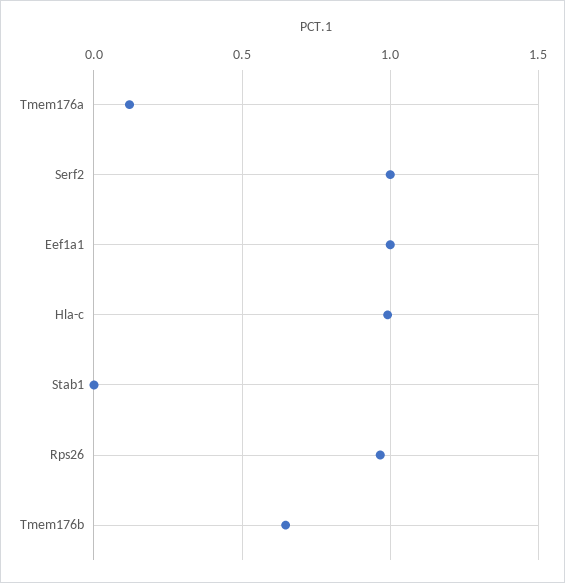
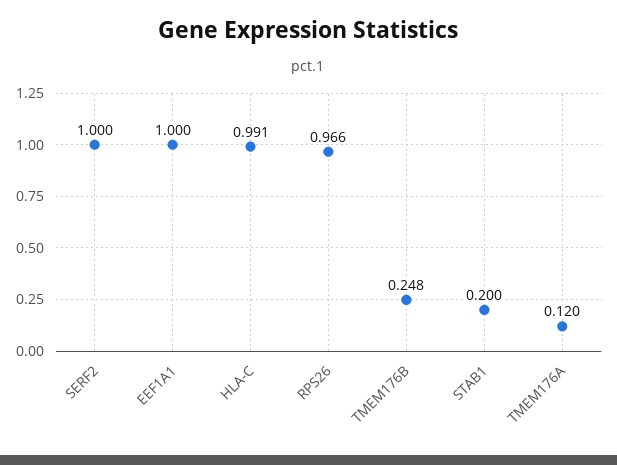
  {
    "Tmem176a": 0.12,
    "Serf2": 1,
    "Eef1a1": 1,
    "Hla-c": 0.991,
-   "Stab1": 0,
+   "Stab1": 0.2,
    "Rps26": 0.966,
-   "Tmem176b": 0.65
+   "Tmem176b": 0.248
  }

